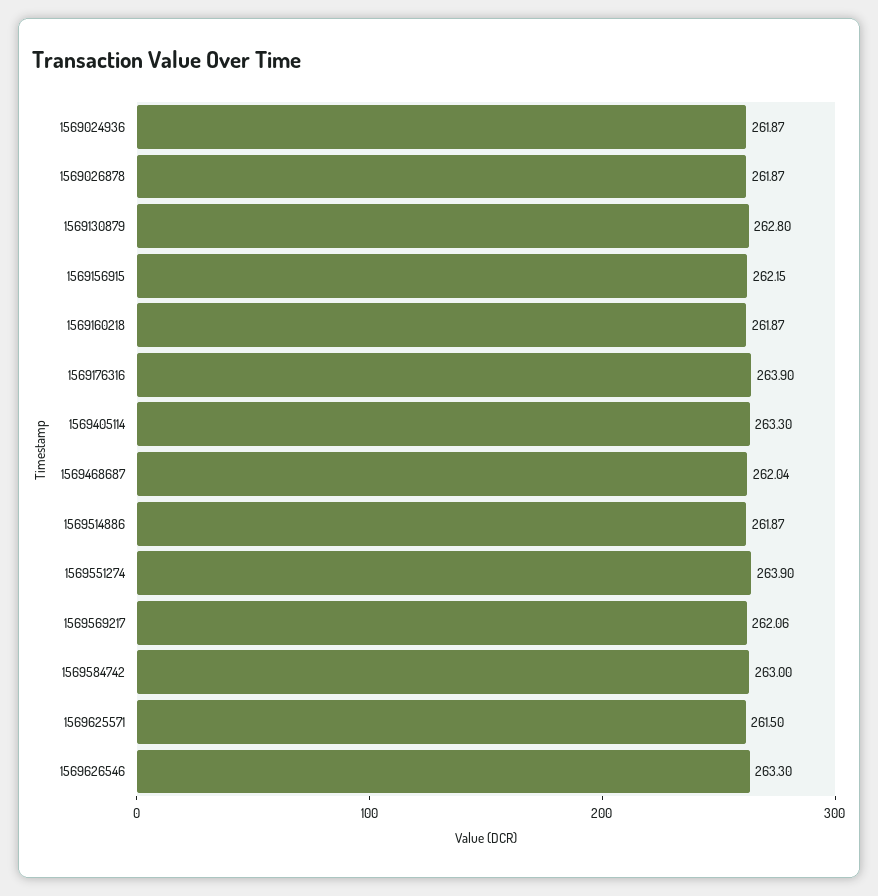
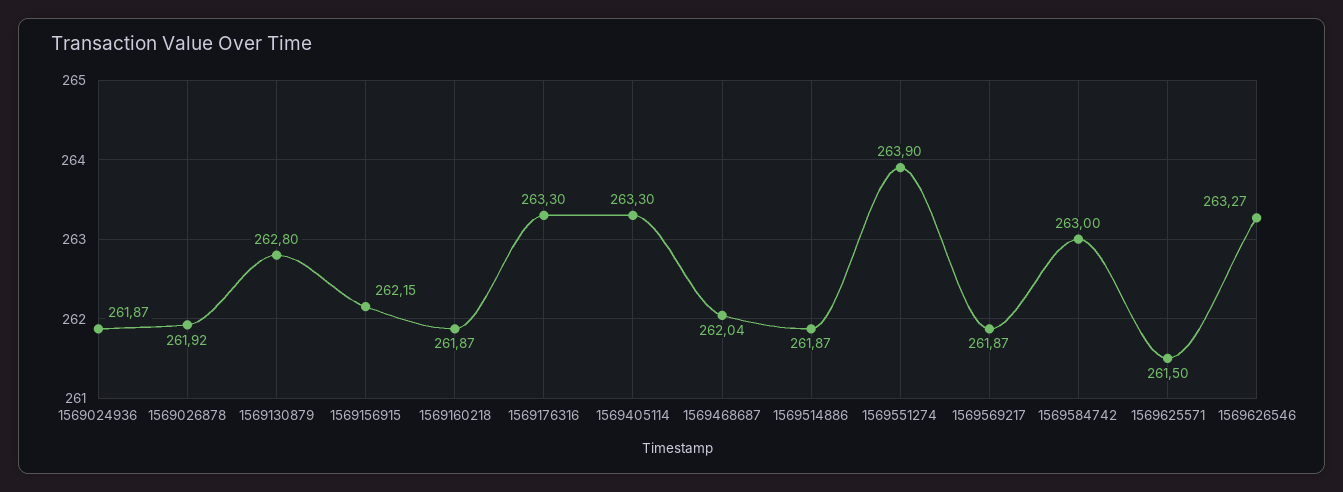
  {
    "1569024936": 261.87,
-   "1569026878": 261.87,
+   "1569026878": 261.92,
    "1569130879": 262.8,
    "1569156915": 262.15,
    "1569160218": 261.87,
-   "1569176316": 263.9,
+   "1569176316": 263.3,
    "1569405114": 263.3,
    "1569468687": 262.04,
    "1569514886": 261.87,
    "1569551274": 263.9,
-   "1569569217": 262.06,
+   "1569569217": 261.87,
    "1569584742": 263,
    "1569625571": 261.5,
-   "1569626546": 263.3
+   "1569626546": 263.27
  }

